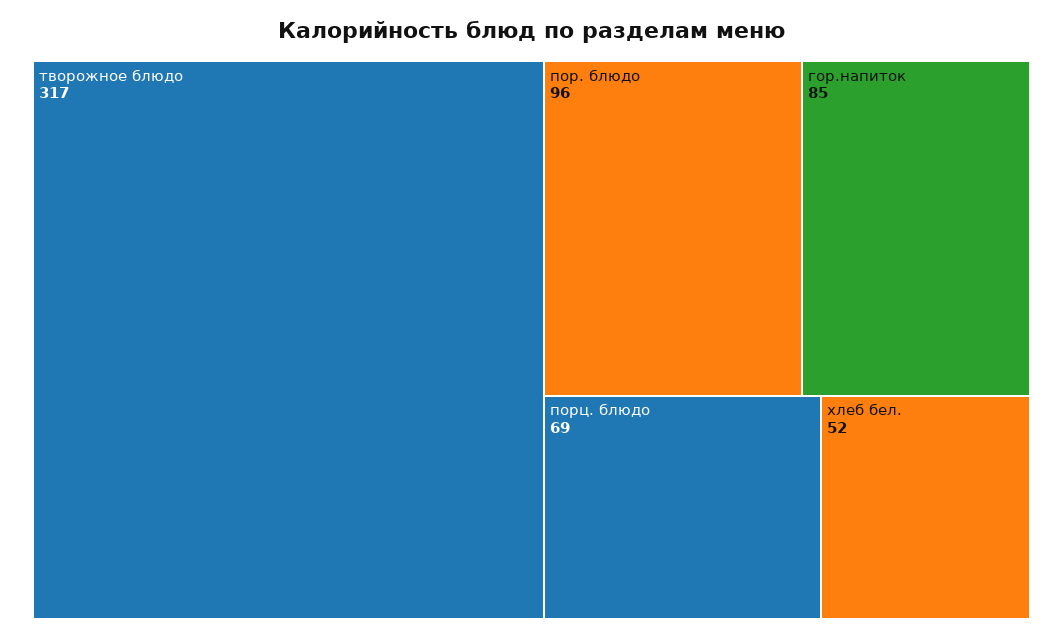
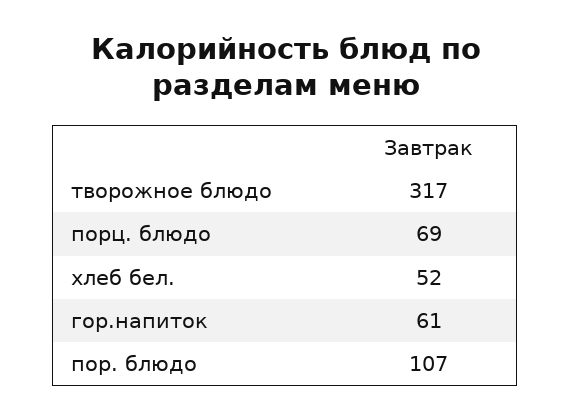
  {
    "творожное блюдо": 317,
-   "пор. блюдо": 96,
+   "пор. блюдо": 107,
-   "гор.напиток": 85,
+   "гор.напиток": 61,
    "порц. блюдо": 69,
    "хлеб бел.": 52
  }

